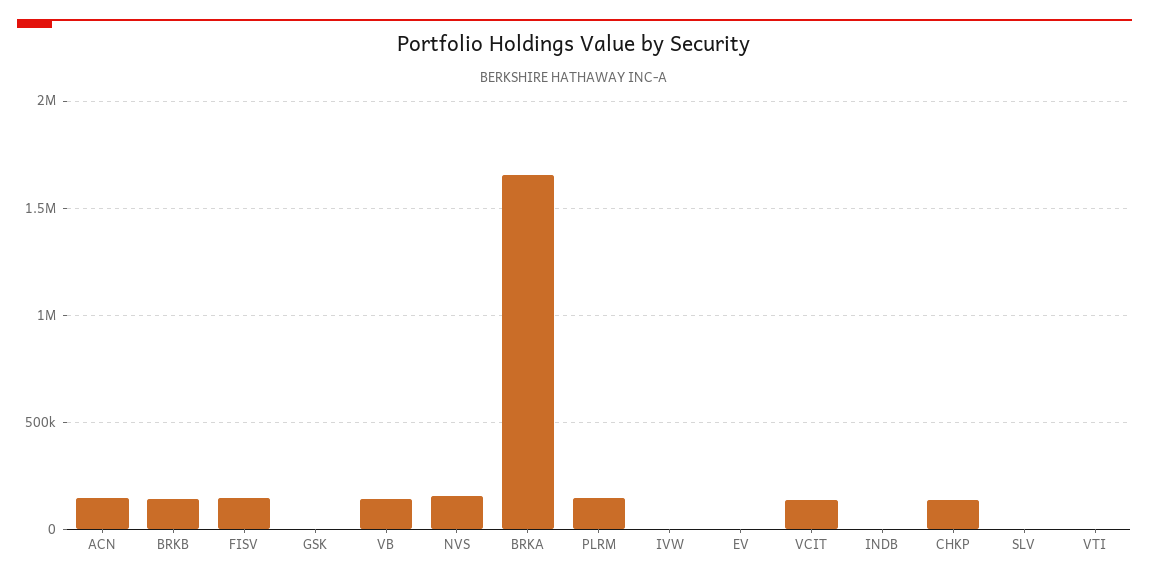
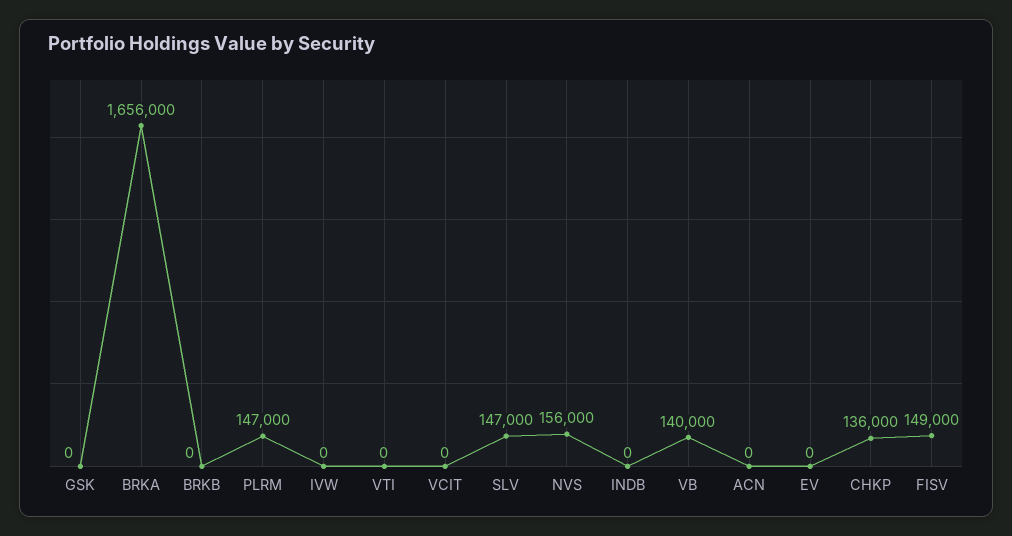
  {
-   "ACN": 150000,
+   "ACN": 0,
-   "BRKB": 150000,
+   "BRKB": 0,
    "FISV": 149000,
    "GSK": 0,
    "VB": 140000,
    "NVS": 156000,
    "BRKA": 1656000,
    "PLRM": 147000,
    "IVW": 0,
    "EV": 0,
-   "VCIT": 150000,
+   "VCIT": 0,
    "INDB": 0,
    "CHKP": 136000,
-   "SLV": 0,
+   "SLV": 147000,
    "VTI": 0
  }

